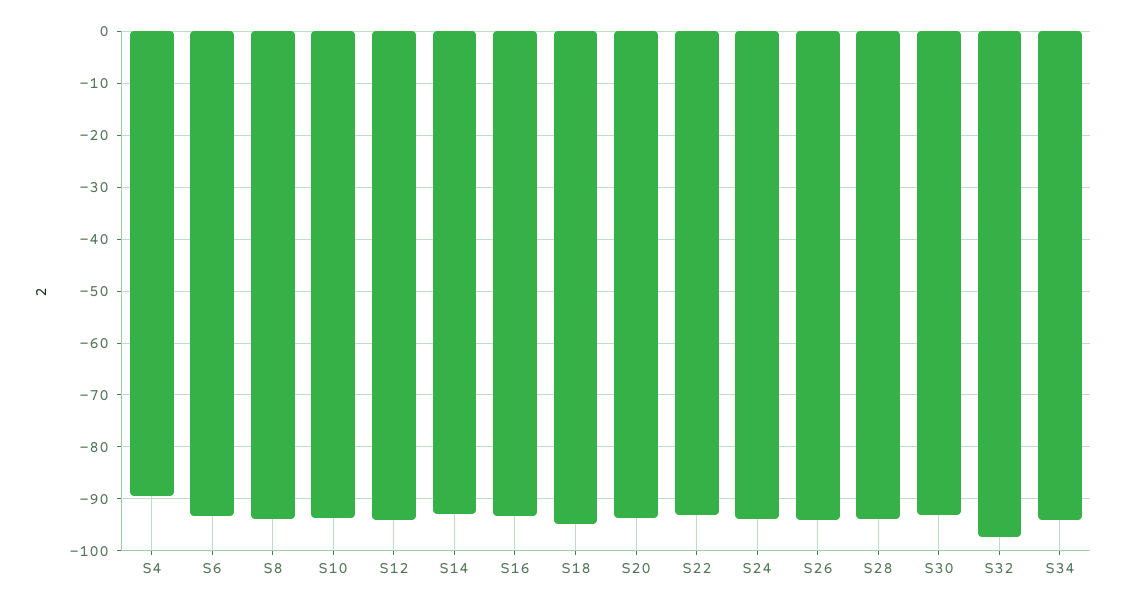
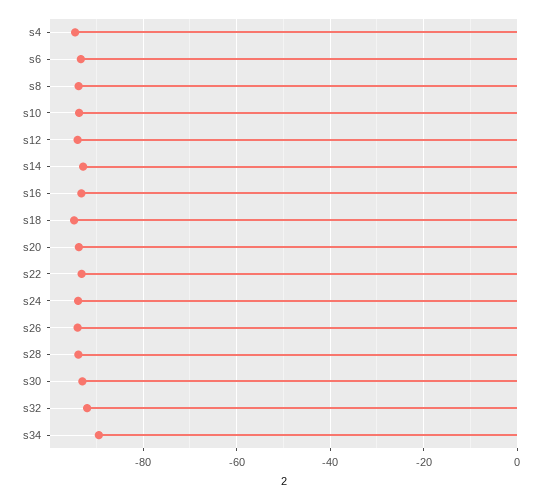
  {
-   "S4": -90,
+   "S4": -94,
    "S6": -94,
    "S8": -94,
    "S10": -94,
    "S12": -94,
    "S14": -92,
    "S16": -94,
    "S18": -94,
    "S20": -94,
    "S22": -94,
    "S24": -94,
    "S26": -94,
    "S28": -94,
    "S30": -94,
-   "S32": -98,
+   "S32": -92,
-   "S34": -94
+   "S34": -90
  }

